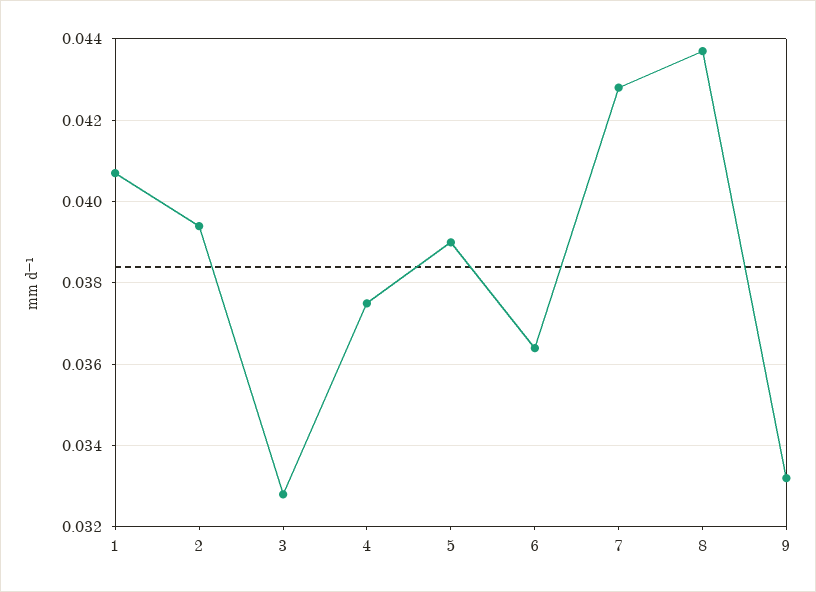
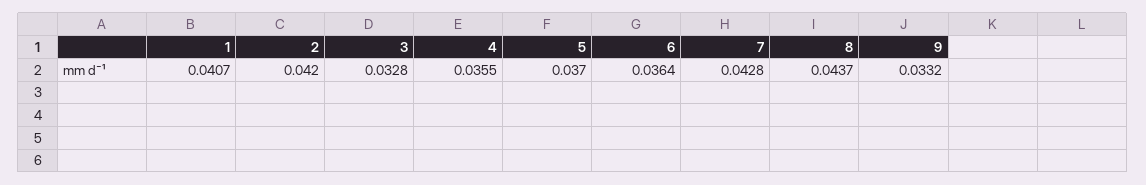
  {
    "1": 0.0407,
-   "2": 0.0395,
+   "2": 0.042,
    "3": 0.0328,
-   "4": 0.0375,
+   "4": 0.0355,
-   "5": 0.039,
+   "5": 0.037,
    "6": 0.0364,
    "7": 0.0428,
    "8": 0.0437,
    "9": 0.0332
  }

